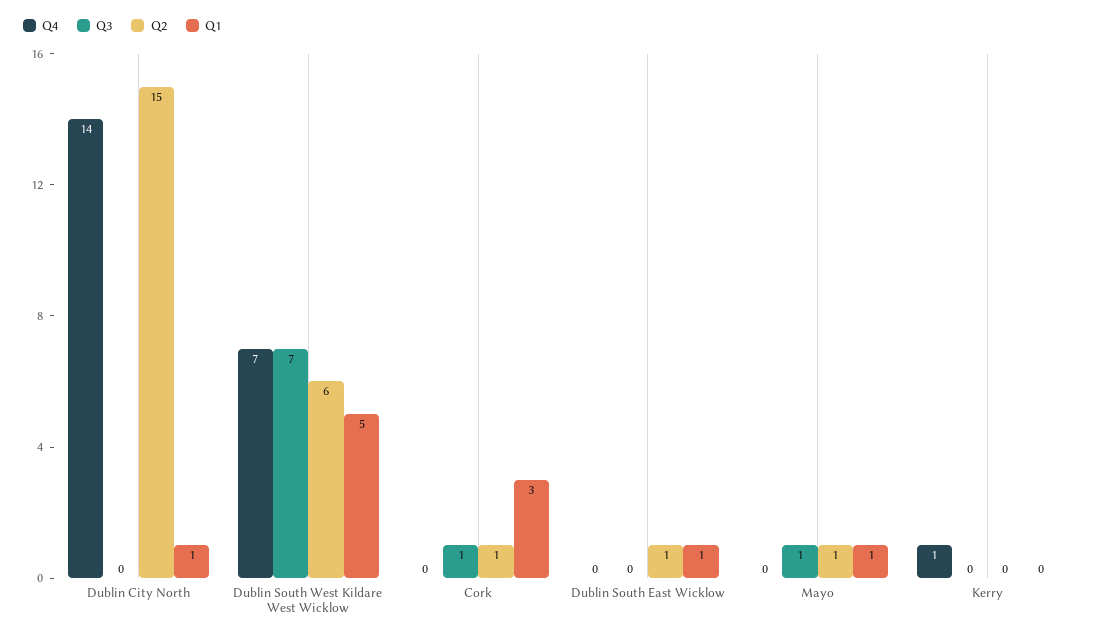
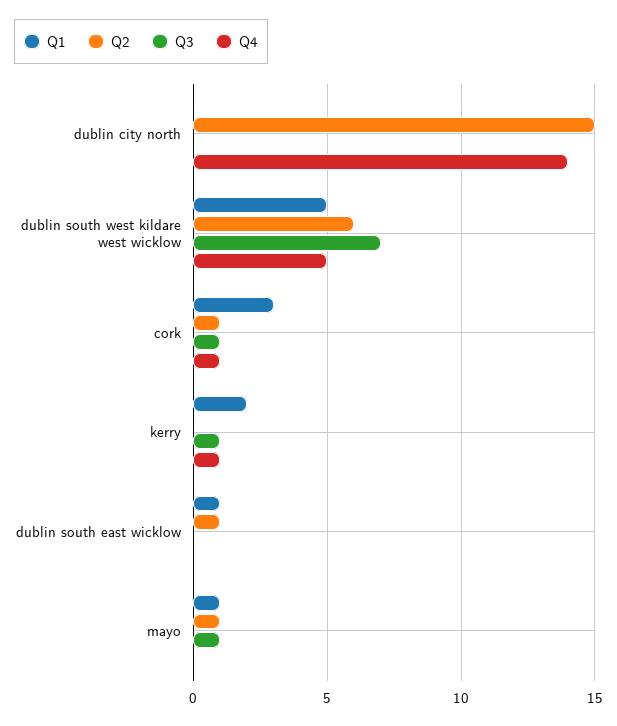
  {
    "Q4": {
      "Dublin City North": 14,
-     "Dublin South West Kildare West Wicklow": 7,
+     "Dublin South West Kildare West Wicklow": 5,
-     "Cork": 0,
+     "Cork": 1,
      "Dublin South East Wicklow": 0,
      "Mayo": 0,
      "Kerry": 1
    },
    "Q3": {
      "Dublin City North": 0,
      "Dublin South West Kildare West Wicklow": 7,
      "Cork": 1,
      "Dublin South East Wicklow": 0,
      "Mayo": 1,
-     "Kerry": 0
+     "Kerry": 1
    },
    "Q2": {
      "Dublin City North": 15,
      "Dublin South West Kildare West Wicklow": 6,
      "Cork": 1,
      "Dublin South East Wicklow": 1,
      "Mayo": 1,
      "Kerry": 0
    },
    "Q1": {
-     "Dublin City North": 1,
+     "Dublin City North": 0,
      "Dublin South West Kildare West Wicklow": 5,
      "Cork": 3,
      "Dublin South East Wicklow": 1,
      "Mayo": 1,
-     "Kerry": 0
+     "Kerry": 2
    }
  }

